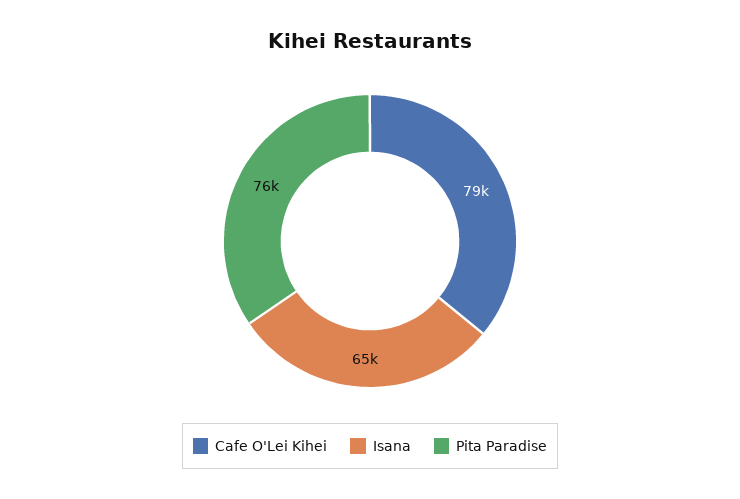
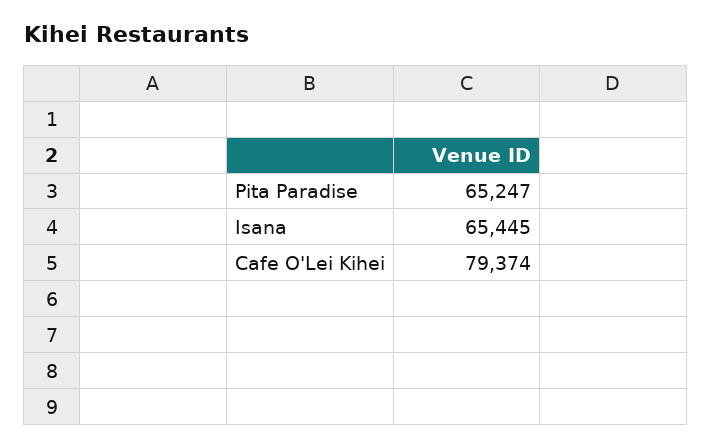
  {
    "Cafe O'Lei Kihei": 79374,
    "Isana": 65445,
-   "Pita Paradise": 76000
+   "Pita Paradise": 65247
  }

